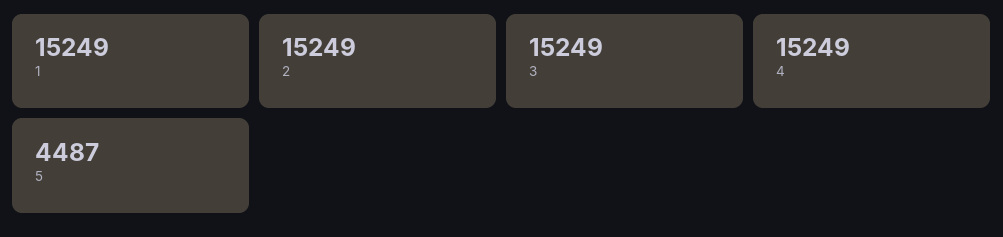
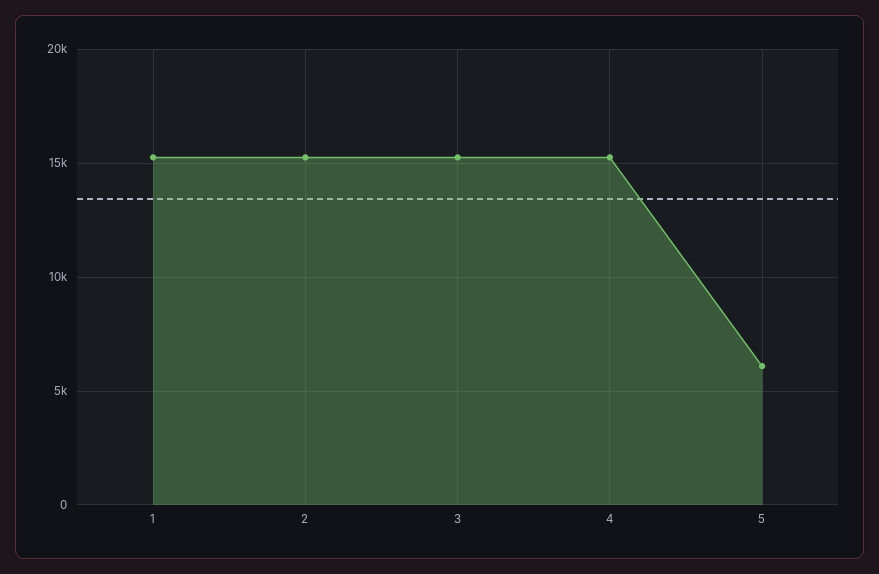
  {
    "1": 15249,
    "2": 15249,
    "3": 15249,
    "4": 15249,
-   "5": 4487
+   "5": 6000
  }

